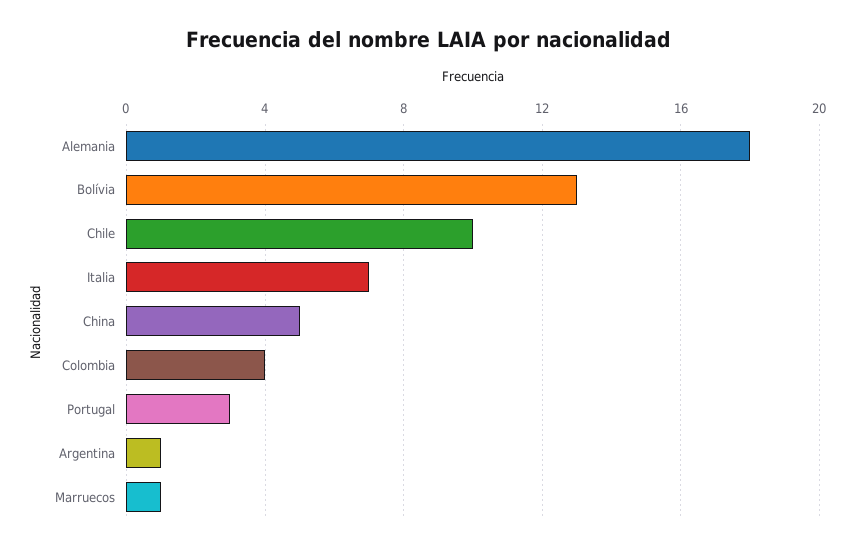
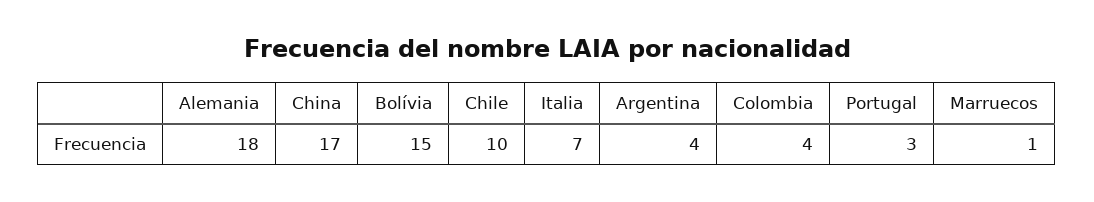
  {
    "Alemania": 18,
-   "Bolívia": 13,
+   "Bolívia": 15,
    "Chile": 10,
    "Italia": 7,
-   "China": 5,
+   "China": 17,
    "Colombia": 4,
    "Portugal": 3,
-   "Argentina": 1,
+   "Argentina": 4,
    "Marruecos": 1
  }

